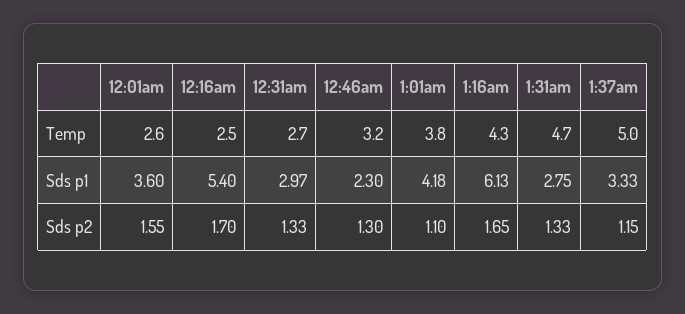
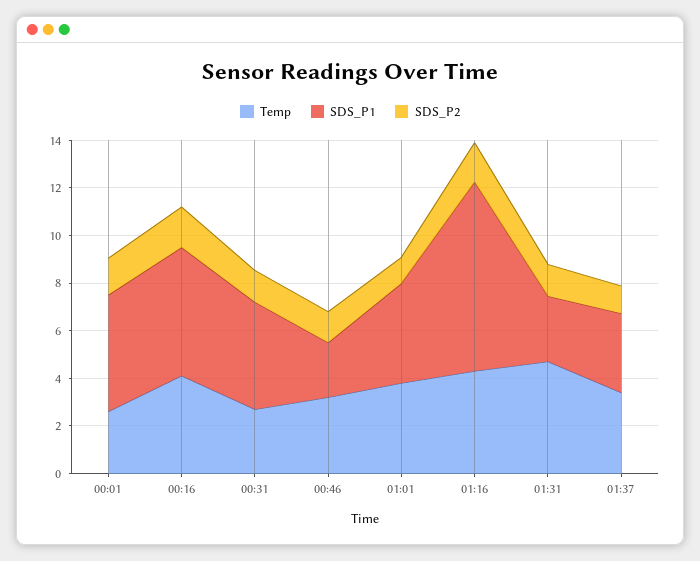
  {
    "Temp": {
      "12:01am": 2.6,
-     "12:16am": 2.5,
+     "12:16am": 4,
      "12:31am": 2.7,
      "12:46am": 3.2,
      "1:01am": 3.8,
      "1:16am": 4.3,
      "1:31am": 4.7,
-     "1:37am": 5
+     "1:37am": 3.5
    },
    "Sds p1": {
-     "12:01am": 3.6,
+     "12:01am": 5,
      "12:16am": 5.4,
-     "12:31am": 2.97,
+     "12:31am": 4.5,
      "12:46am": 2.3,
      "1:01am": 4.18,
-     "1:16am": 6.13,
+     "1:16am": 8,
      "1:31am": 2.75,
      "1:37am": 3.33
    },
    "Sds p2": {
      "12:01am": 1.55,
      "12:16am": 1.7,
      "12:31am": 1.33,
      "12:46am": 1.3,
      "1:01am": 1.1,
      "1:16am": 1.65,
      "1:31am": 1.33,
      "1:37am": 1.15
    }
  }

